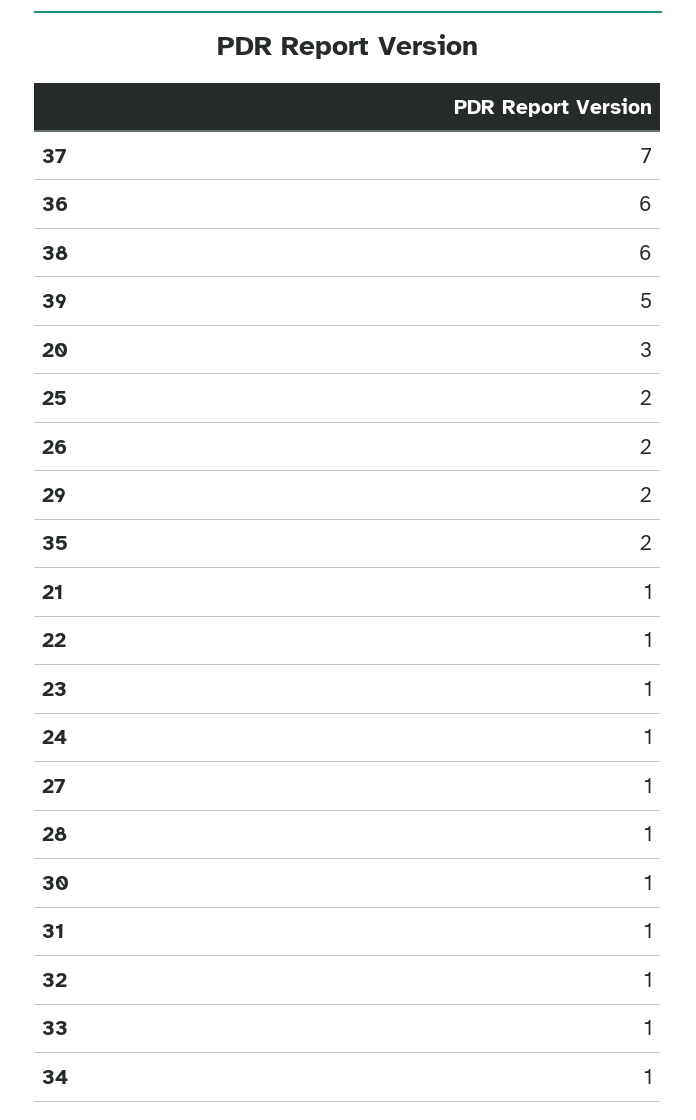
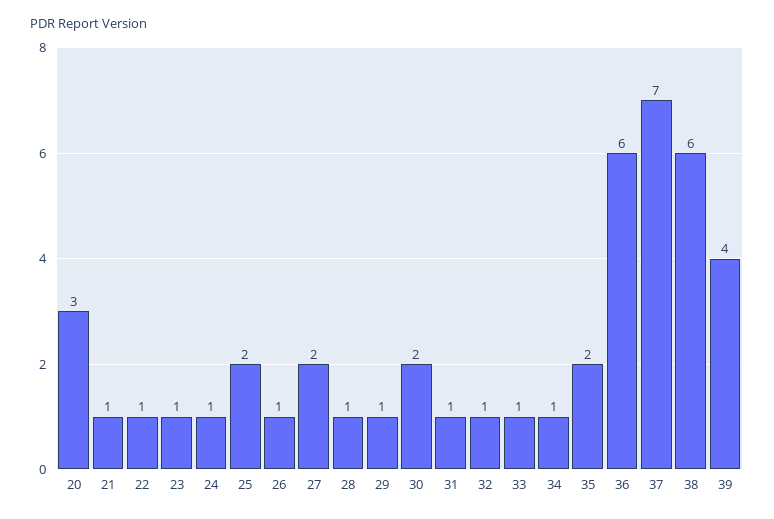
  {
    "37": 7,
    "36": 6,
    "38": 6,
-   "39": 5,
+   "39": 4,
    "20": 3,
    "25": 2,
-   "26": 2,
+   "26": 1,
-   "29": 2,
+   "29": 1,
    "35": 2,
    "21": 1,
    "22": 1,
    "23": 1,
    "24": 1,
-   "27": 1,
+   "27": 2,
    "28": 1,
-   "30": 1,
+   "30": 2,
    "31": 1,
    "32": 1,
    "33": 1,
    "34": 1
  }

